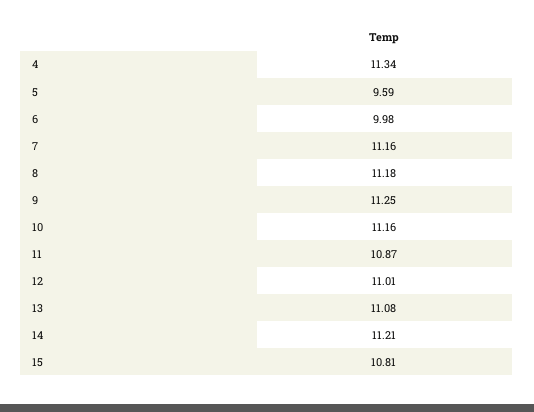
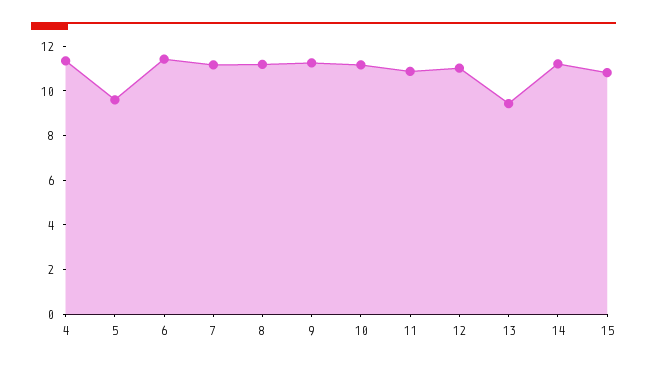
  {
    "4": 11.34,
    "5": 9.59,
-   "6": 9.98,
+   "6": 11.5,
    "7": 11.16,
    "8": 11.18,
    "9": 11.25,
    "10": 11.16,
    "11": 10.87,
    "12": 11.01,
-   "13": 11.08,
+   "13": 9.5,
    "14": 11.21,
    "15": 10.81
  }

